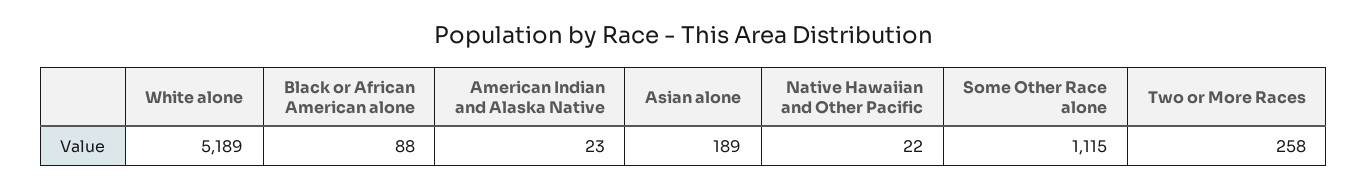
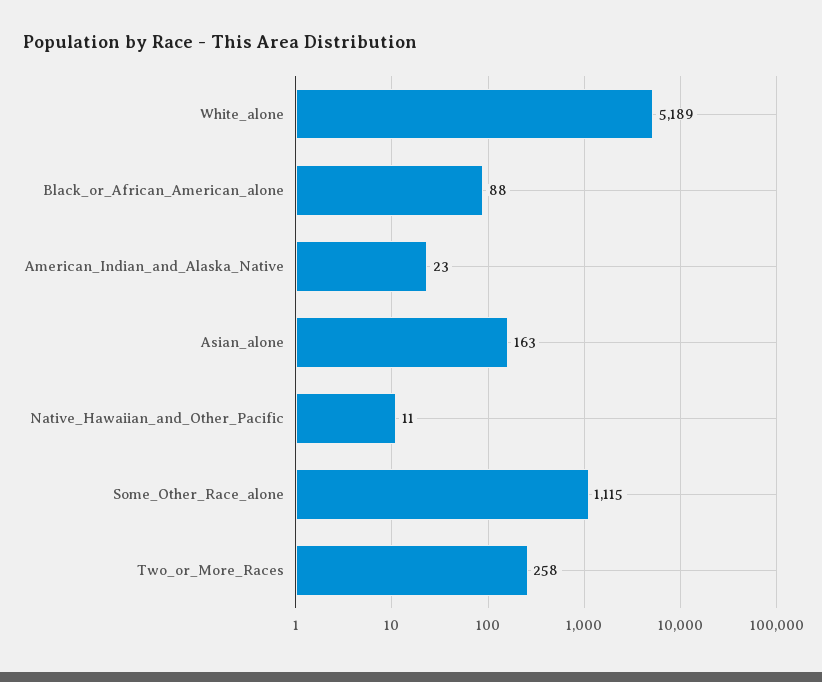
  {
    "White alone": 5189,
    "Black or African American alone": 88,
    "American Indian and Alaska Native": 23,
-   "Asian alone": 189,
+   "Asian alone": 163,
-   "Native Hawaiian and Other Pacific": 22,
+   "Native Hawaiian and Other Pacific": 11,
    "Some Other Race alone": 1115,
    "Two or More Races": 258
  }

